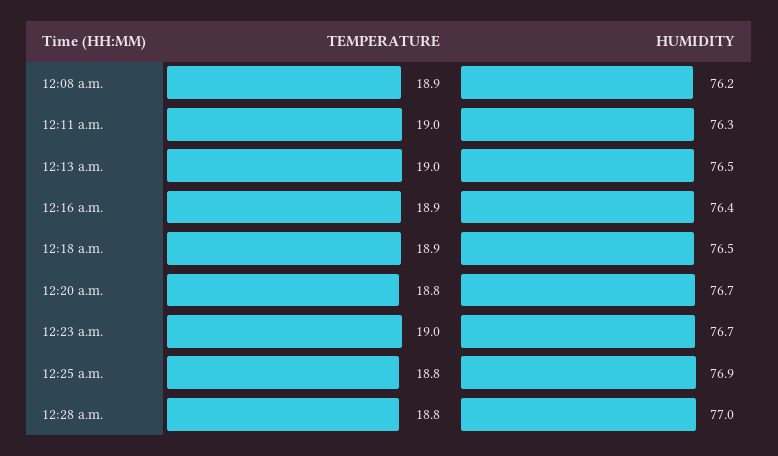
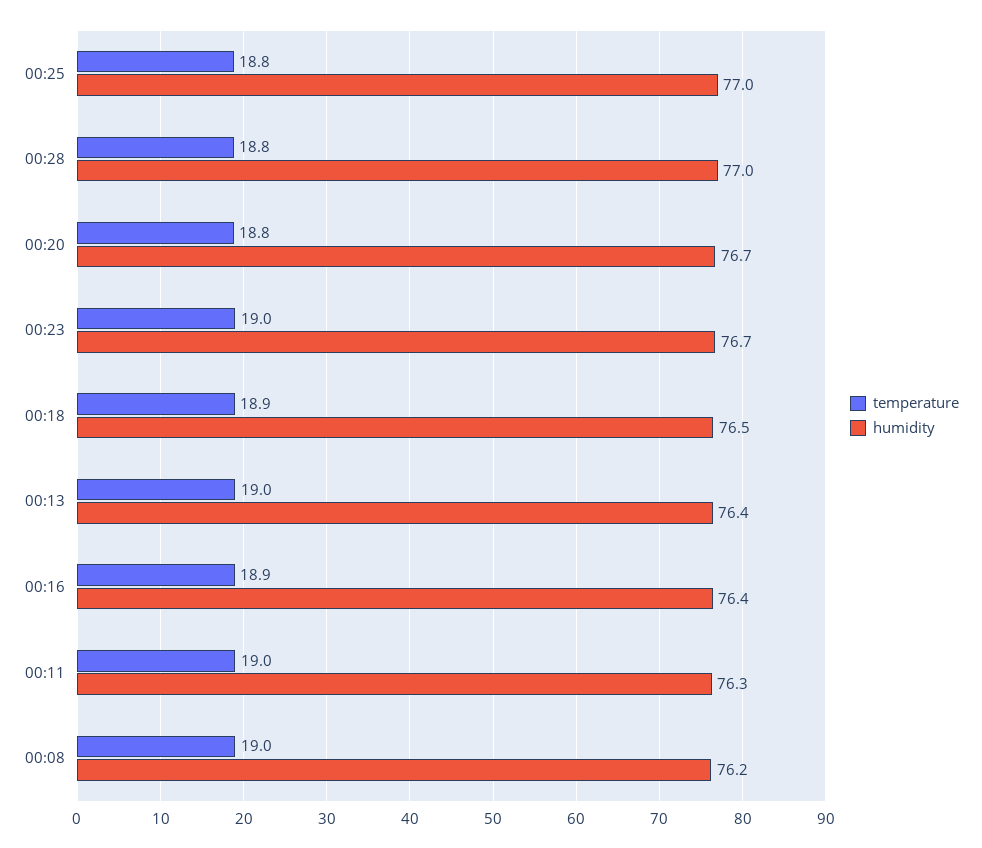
  {
    "TEMPERATURE": {
-     "12:08 a.m.": 18.9,
+     "12:08 a.m.": 19,
      "12:11 a.m.": 19,
      "12:13 a.m.": 19,
      "12:16 a.m.": 18.9,
      "12:18 a.m.": 18.9,
      "12:20 a.m.": 18.8,
      "12:23 a.m.": 19,
      "12:25 a.m.": 18.8,
      "12:28 a.m.": 18.8
    },
    "HUMIDITY": {
      "12:08 a.m.": 76.2,
      "12:11 a.m.": 76.3,
-     "12:13 a.m.": 76.5,
+     "12:13 a.m.": 76.4,
      "12:16 a.m.": 76.4,
      "12:18 a.m.": 76.5,
      "12:20 a.m.": 76.7,
      "12:23 a.m.": 76.7,
-     "12:25 a.m.": 76.9,
+     "12:25 a.m.": 77,
      "12:28 a.m.": 77
    }
  }

